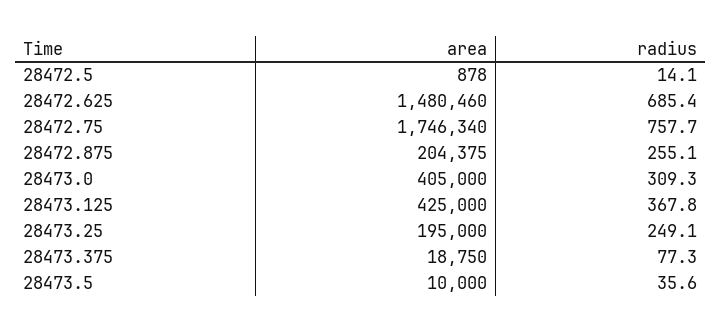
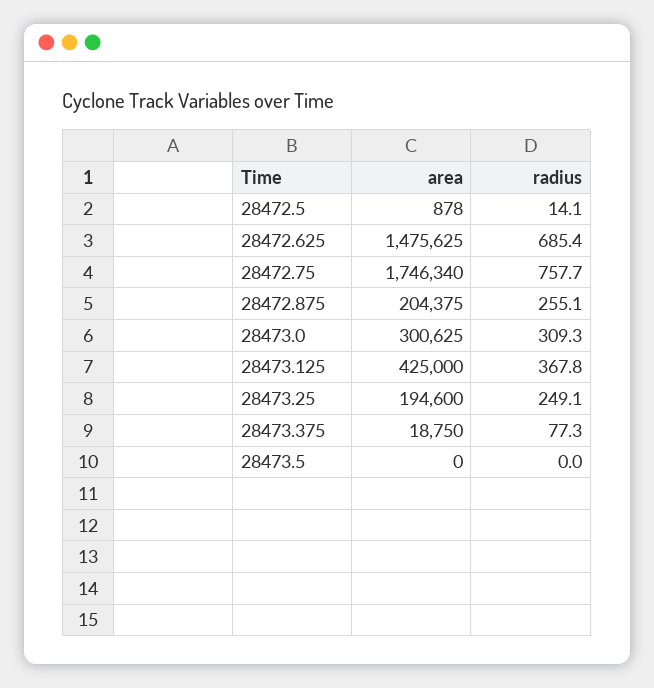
  {
    "area": {
      "28472.5": 878,
-     "28472.625": 1480460,
+     "28472.625": 1475625,
      "28472.75": 1746340,
      "28472.875": 204375,
-     "28473.0": 405000,
+     "28473.0": 300625,
      "28473.125": 425000,
-     "28473.25": 195000,
+     "28473.25": 194600,
      "28473.375": 18750,
-     "28473.5": 10000
+     "28473.5": 0
    },
    "radius": {
      "28472.5": 14.1,
      "28472.625": 685.4,
      "28472.75": 757.7,
      "28472.875": 255.1,
      "28473.0": 309.3,
      "28473.125": 367.8,
      "28473.25": 249.1,
      "28473.375": 77.3,
-     "28473.5": 35.6
+     "28473.5": 0
    }
  }

